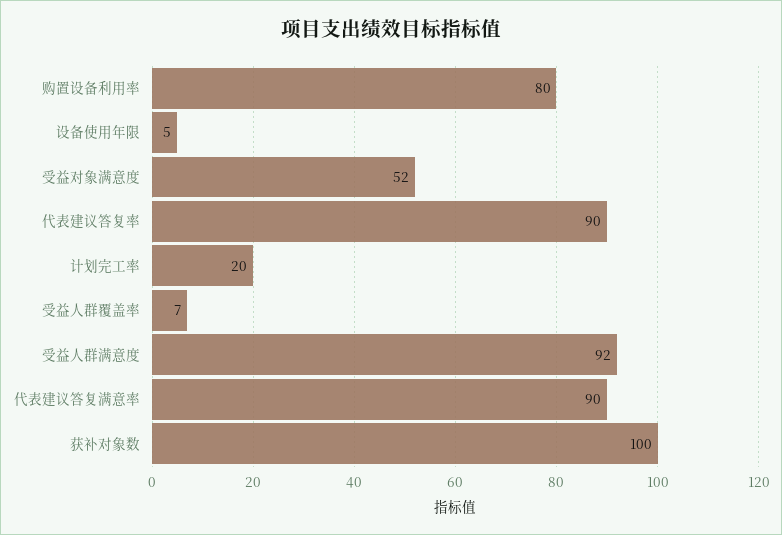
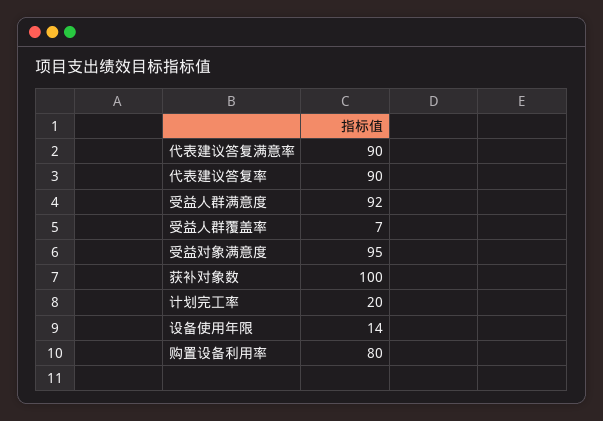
  {
    "购置设备利用率": 80,
-   "设备使用年限": 5,
+   "设备使用年限": 14,
-   "受益对象满意度": 52,
+   "受益对象满意度": 95,
    "代表建议答复率": 90,
    "计划完工率": 20,
    "受益人群覆盖率": 7,
    "受益人群满意度": 92,
    "代表建议答复满意率": 90,
    "获补对象数": 100
  }

